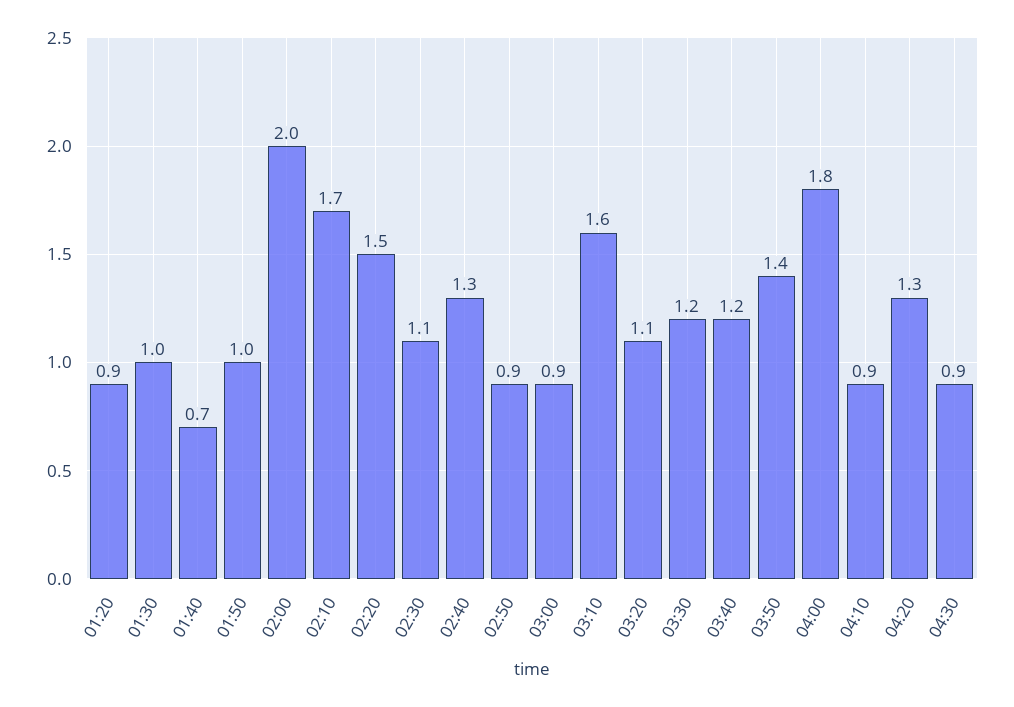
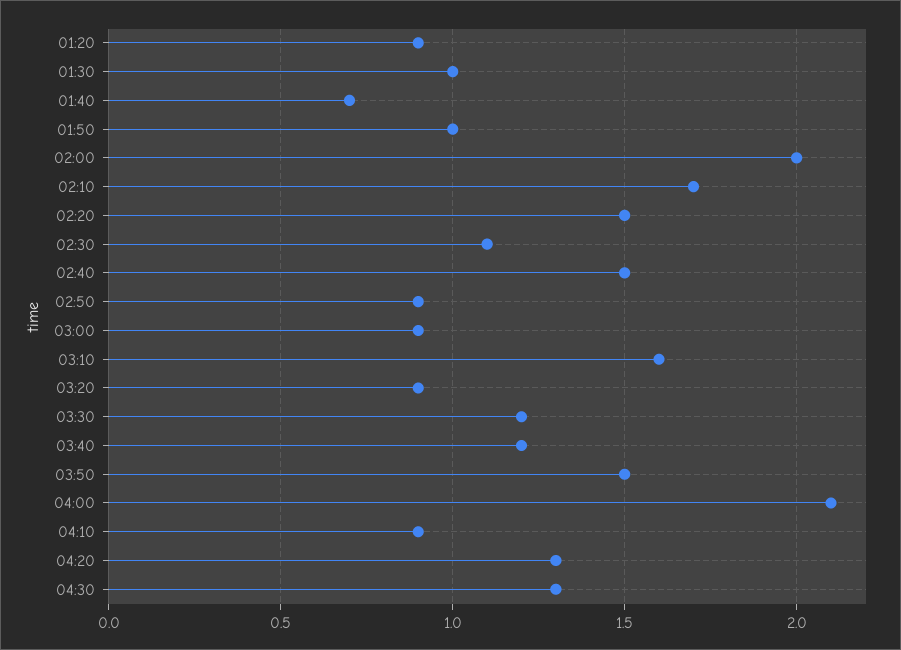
  {
    "01:20": 0.9,
    "01:30": 1,
    "01:40": 0.7,
    "01:50": 1,
    "02:00": 2,
    "02:10": 1.7,
    "02:20": 1.5,
    "02:30": 1.1,
-   "02:40": 1.3,
+   "02:40": 1.5,
    "02:50": 0.9,
    "03:00": 0.9,
    "03:10": 1.6,
-   "03:20": 1.1,
+   "03:20": 0.9,
    "03:30": 1.2,
    "03:40": 1.2,
-   "03:50": 1.4,
+   "03:50": 1.5,
-   "04:00": 1.8,
+   "04:00": 2.1,
    "04:10": 0.9,
    "04:20": 1.3,
-   "04:30": 0.9
+   "04:30": 1.3
  }

